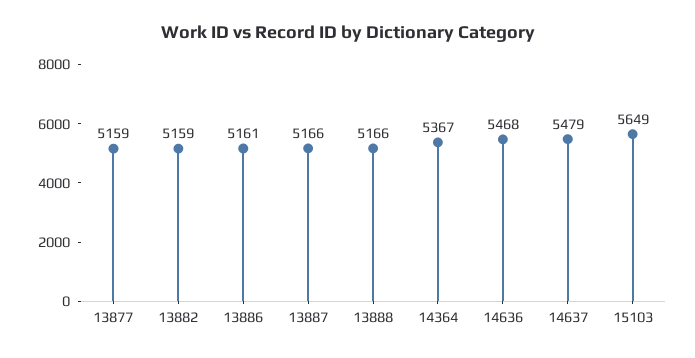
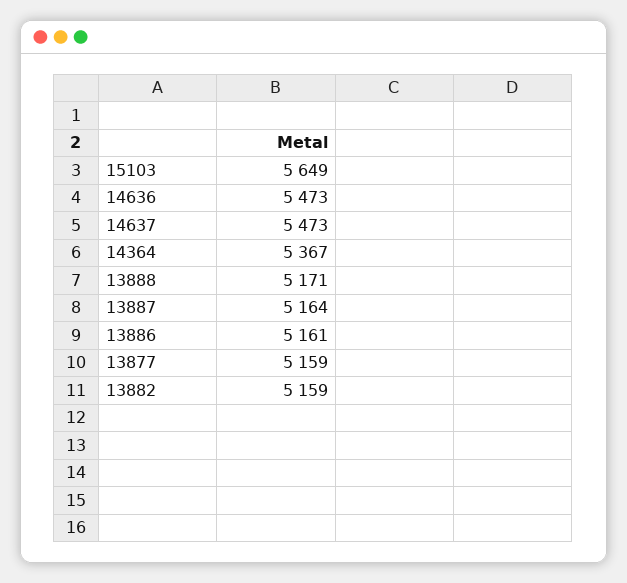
  {
    "13877": 5159,
    "13882": 5159,
    "13886": 5161,
-   "13887": 5166,
+   "13887": 5164,
-   "13888": 5166,
+   "13888": 5171,
    "14364": 5367,
-   "14636": 5468,
+   "14636": 5473,
-   "14637": 5479,
+   "14637": 5473,
    "15103": 5649
  }

